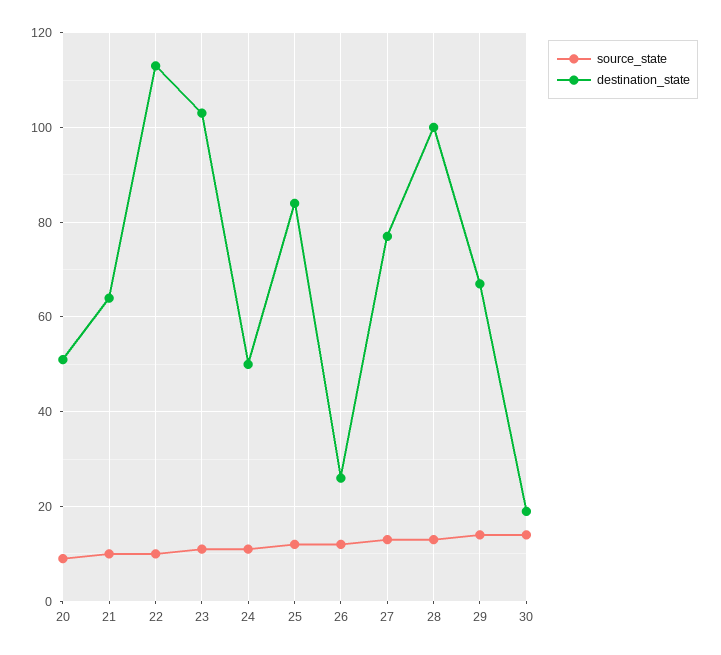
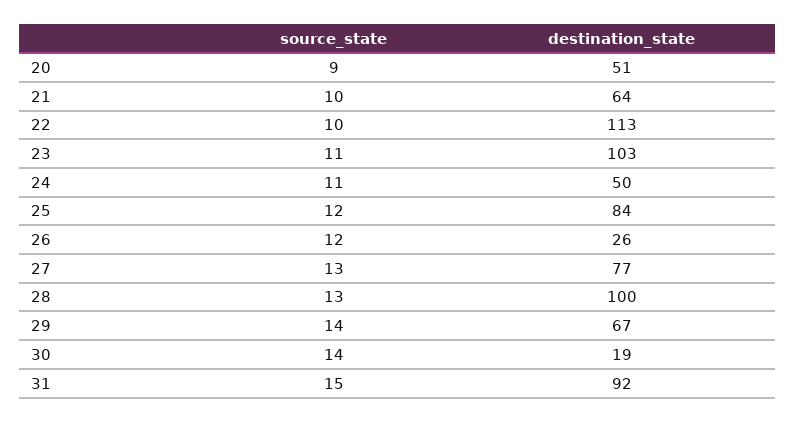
  {
    "source_state": {
      "20": 9,
      "21": 10,
      "22": 10,
      "23": 11,
      "24": 11,
      "25": 12,
      "26": 12,
      "27": 13,
      "28": 13,
      "29": 14,
-     "30": 14
+     "30": 14,
+     "31": 15
    },
    "destination_state": {
      "20": 51,
      "21": 64,
      "22": 113,
      "23": 103,
      "24": 50,
      "25": 84,
      "26": 26,
      "27": 77,
      "28": 100,
      "29": 67,
-     "30": 19
+     "30": 19,
+     "31": 92
    }
  }

